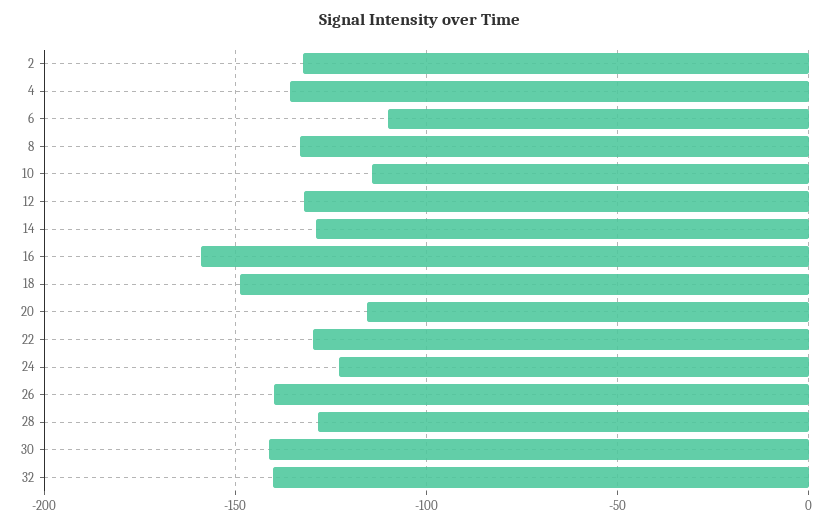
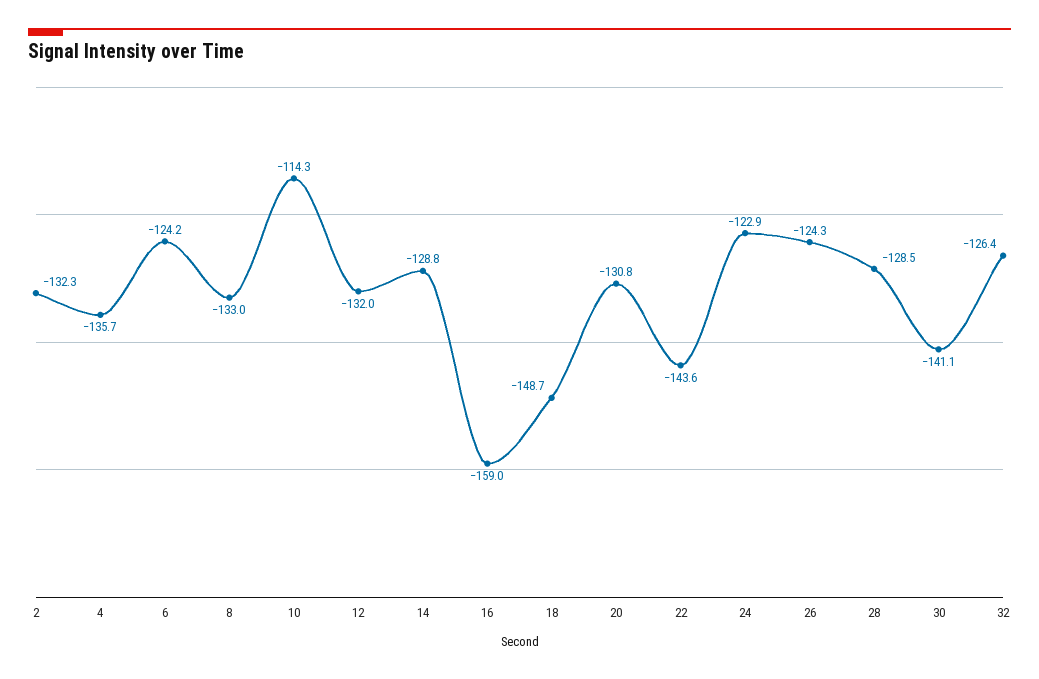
  {
    "2": -132.3,
    "4": -135.7,
-   "6": -110,
+   "6": -124.2,
    "8": -133,
    "10": -114.3,
    "12": -132,
    "14": -128.8,
    "16": -159,
    "18": -148.7,
-   "20": -115,
+   "20": -130.8,
-   "22": -130,
+   "22": -143.6,
    "24": -122.9,
-   "26": -140,
+   "26": -124.3,
    "28": -128.5,
    "30": -141.1,
-   "32": -140
+   "32": -126.4
  }

